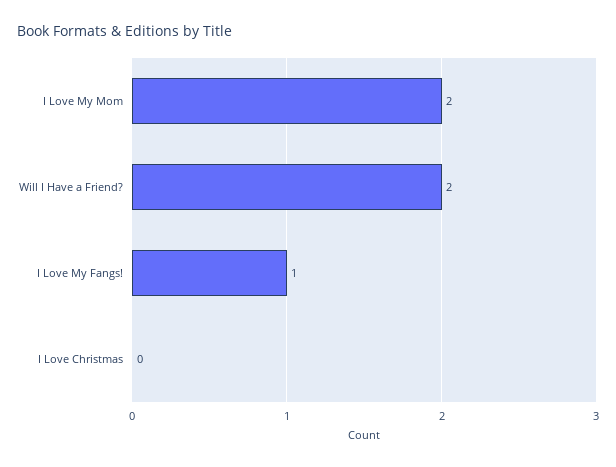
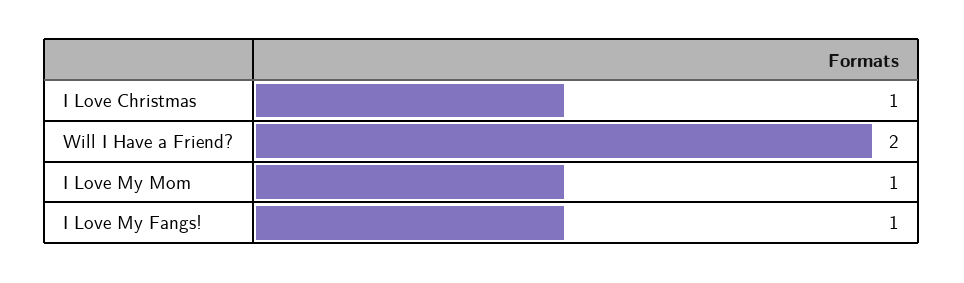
  {
-   "I Love My Mom": 2,
+   "I Love My Mom": 1,
    "Will I Have a Friend?": 2,
    "I Love My Fangs!": 1,
-   "I Love Christmas": 0
+   "I Love Christmas": 1
  }

